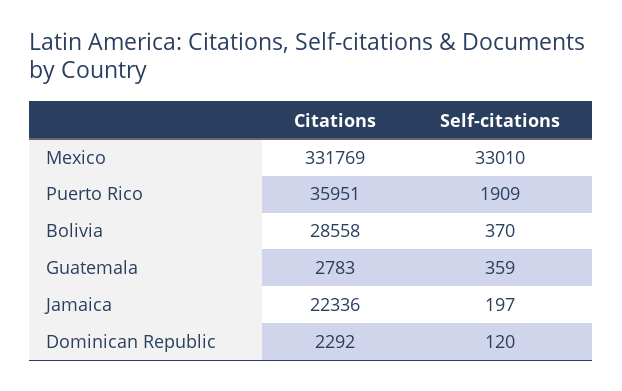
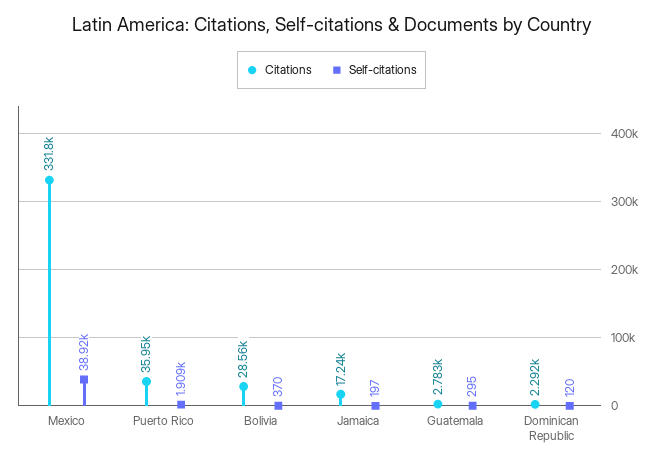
  {
    "Citations": {
      "Mexico": 331769,
      "Puerto Rico": 35951,
      "Bolivia": 28558,
      "Guatemala": 2783,
-     "Jamaica": 22336,
+     "Jamaica": 17240,
      "Dominican Republic": 2292
    },
    "Self-citations": {
-     "Mexico": 33010,
+     "Mexico": 38920,
      "Puerto Rico": 1909,
      "Bolivia": 370,
-     "Guatemala": 359,
+     "Guatemala": 295,
      "Jamaica": 197,
      "Dominican Republic": 120
    }
  }

